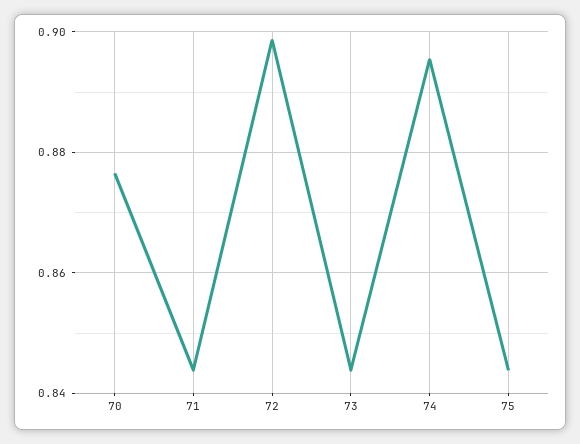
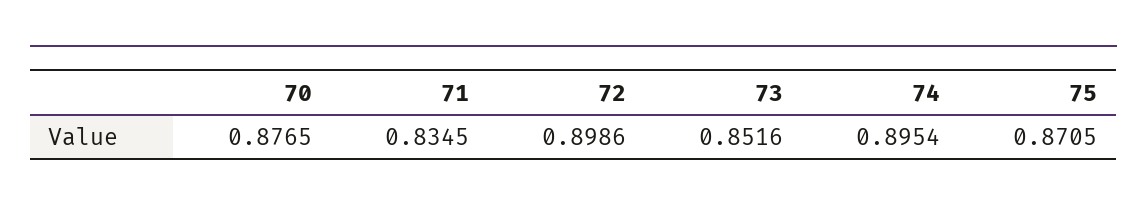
  {
    "70": 0.8765,
-   "71": 0.844,
+   "71": 0.8345,
    "72": 0.8986,
-   "73": 0.844,
+   "73": 0.8516,
    "74": 0.8954,
-   "75": 0.844
+   "75": 0.8705
  }

